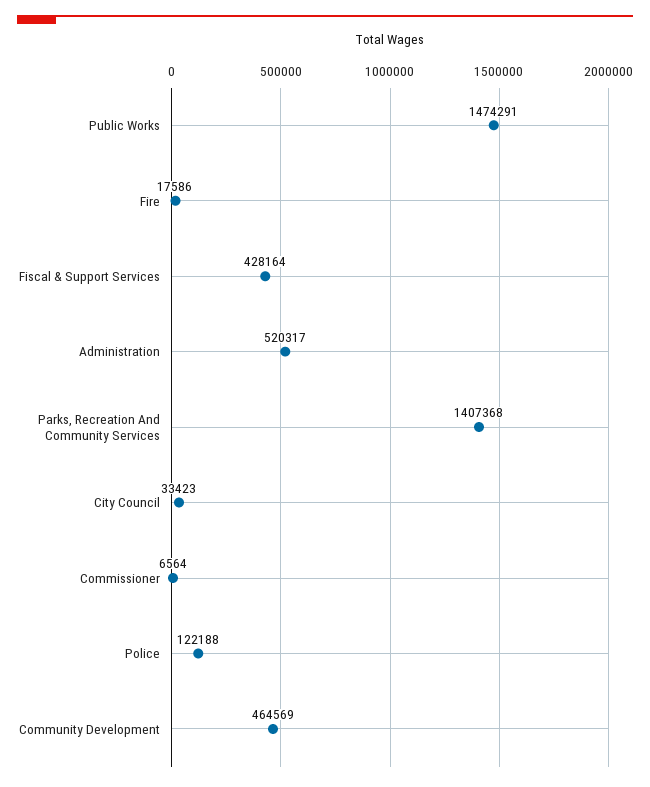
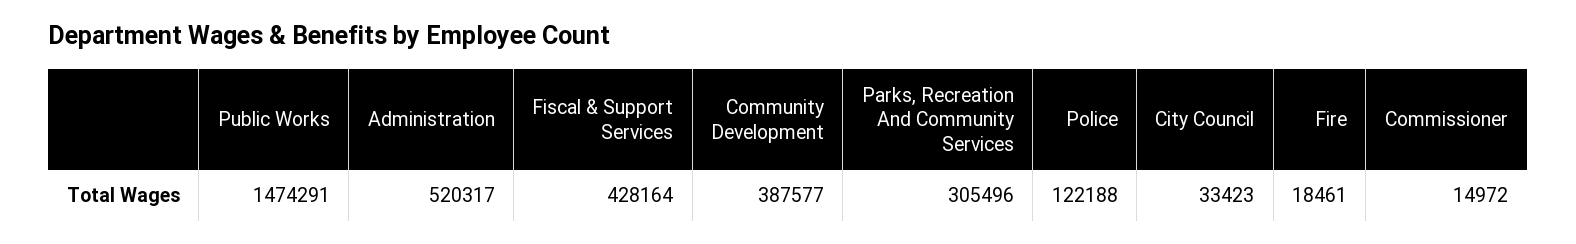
  {
    "Public Works": 1474291,
-   "Fire": 17586,
+   "Fire": 18461,
    "Fiscal & Support Services": 428164,
    "Administration": 520317,
-   "Parks, Recreation And Community Services": 1407368,
+   "Parks, Recreation And Community Services": 305496,
    "City Council": 33423,
-   "Commissioner": 6564,
+   "Commissioner": 14972,
    "Police": 122188,
-   "Community Development": 464569
+   "Community Development": 387577
  }

